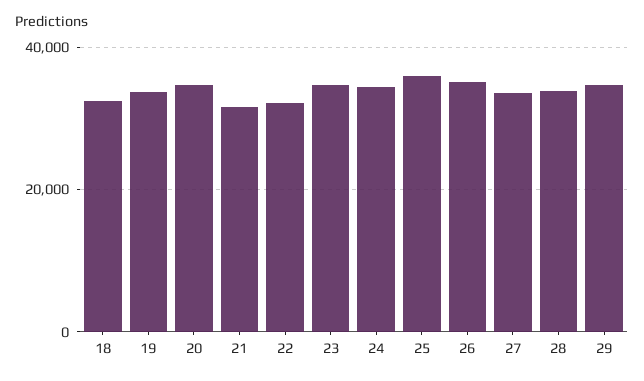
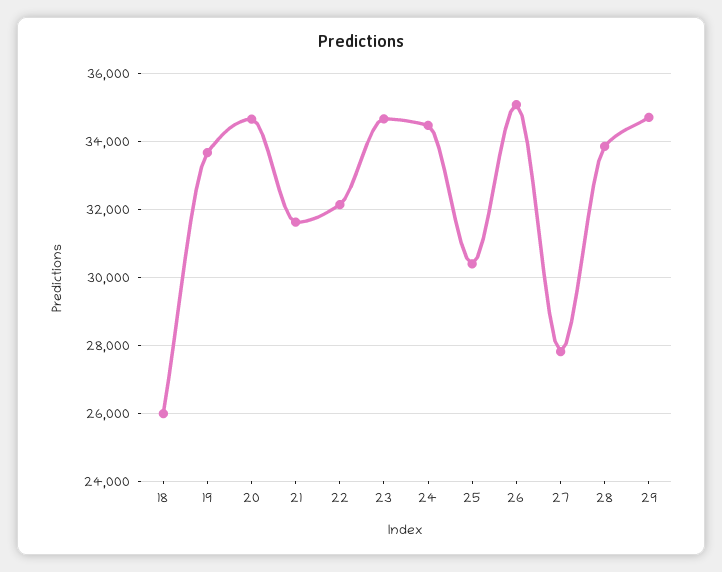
  {
-   "18": 32000,
+   "18": 26000,
    "19": 33600,
    "20": 34600,
    "21": 31600,
    "22": 32200,
    "23": 34600,
    "24": 34400,
-   "25": 36000,
+   "25": 30400,
    "26": 35000,
-   "27": 34000,
+   "27": 27800,
    "28": 33800,
    "29": 34800
  }

